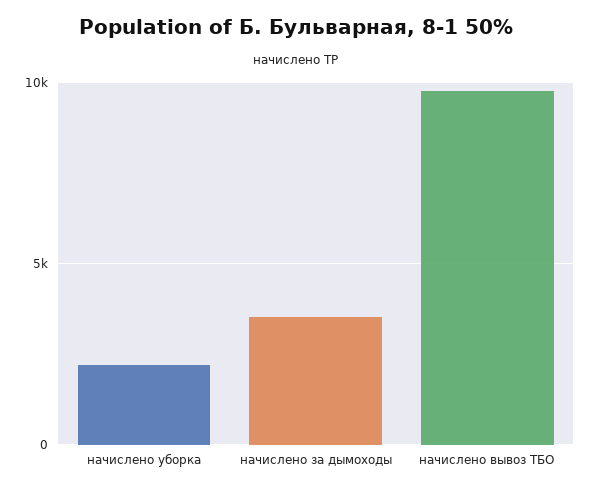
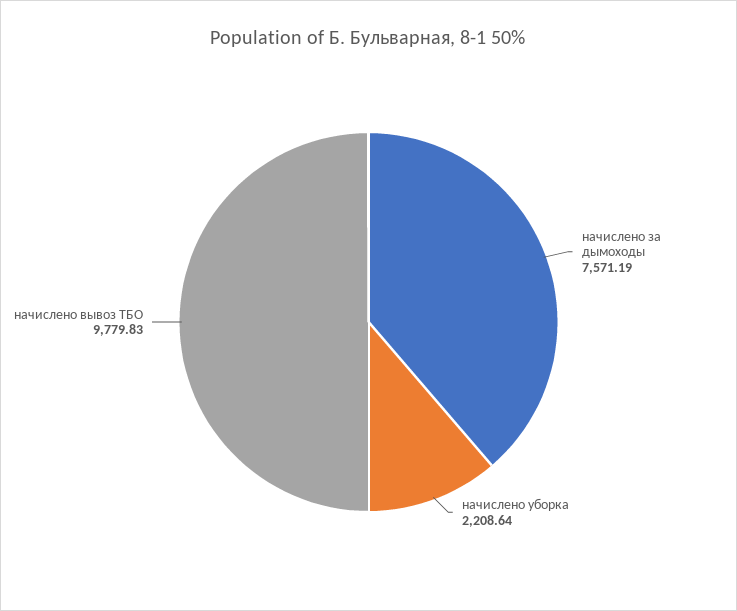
  {
    "начислено уборка": 2208.64,
-   "начислено за дымоходы": 3500,
+   "начислено за дымоходы": 7571.19,
    "начислено вывоз ТБО": 9779.83
  }

